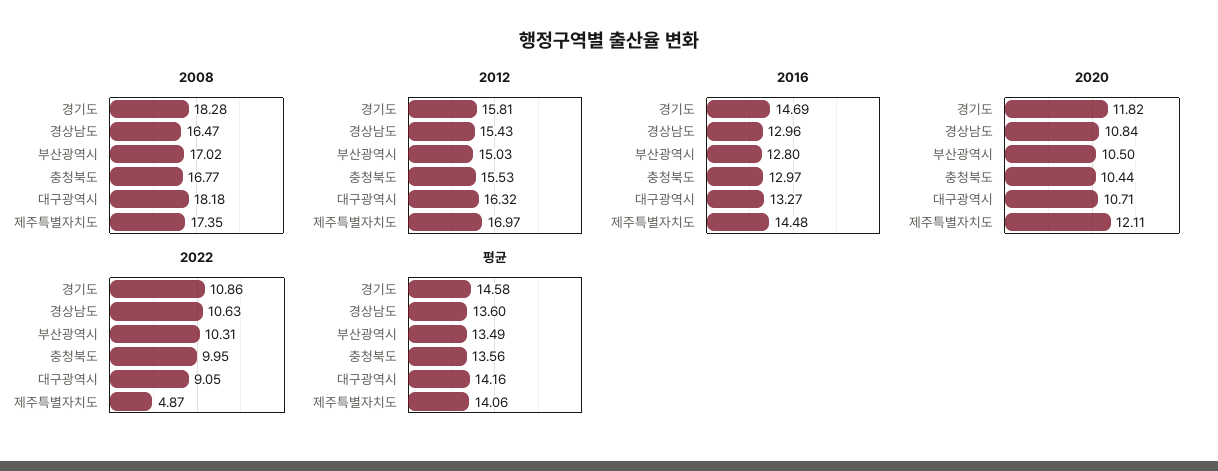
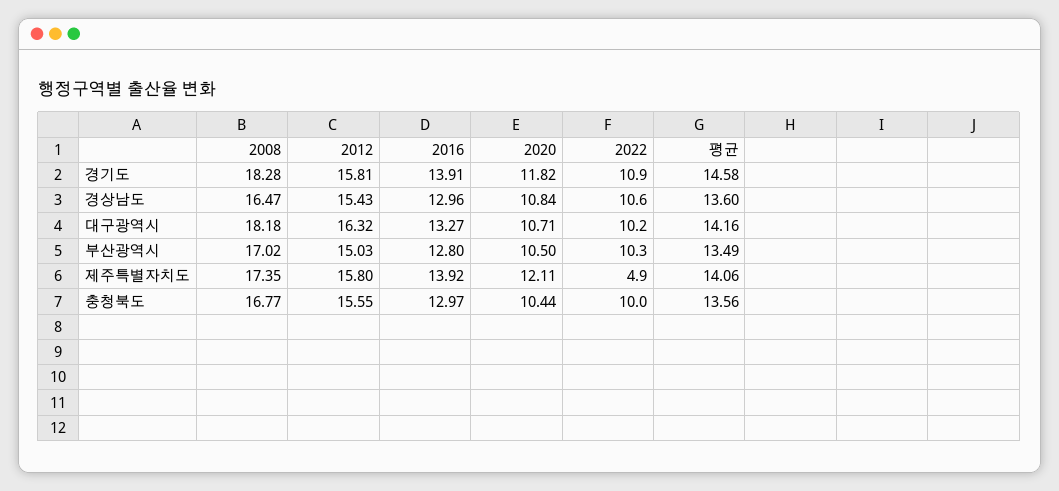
  {
    "2008": {
      "경기도": 18.28,
      "경상남도": 16.47,
      "부산광역시": 17.02,
      "충청북도": 16.77,
      "대구광역시": 18.18,
      "제주특별자치도": 17.35
    },
    "2012": {
      "경기도": 15.81,
      "경상남도": 15.43,
      "부산광역시": 15.03,
-     "충청북도": 15.53,
+     "충청북도": 15.55,
      "대구광역시": 16.32,
-     "제주특별자치도": 16.97
+     "제주특별자치도": 15.8
    },
    "2016": {
-     "경기도": 14.69,
+     "경기도": 13.91,
      "경상남도": 12.96,
      "부산광역시": 12.8,
      "충청북도": 12.97,
      "대구광역시": 13.27,
-     "제주특별자치도": 14.48
+     "제주특별자치도": 13.92
    },
    "2020": {
      "경기도": 11.82,
      "경상남도": 10.84,
      "부산광역시": 10.5,
      "충청북도": 10.44,
      "대구광역시": 10.71,
      "제주특별자치도": 12.11
    },
    "2022": {
      "경기도": 10.86,
      "경상남도": 10.63,
      "부산광역시": 10.31,
      "충청북도": 9.95,
-     "대구광역시": 9.05,
+     "대구광역시": 10.2,
      "제주특별자치도": 4.87
    },
    "평균": {
      "경기도": 14.58,
      "경상남도": 13.6,
      "부산광역시": 13.49,
      "충청북도": 13.56,
      "대구광역시": 14.16,
      "제주특별자치도": 14.06
    }
  }

